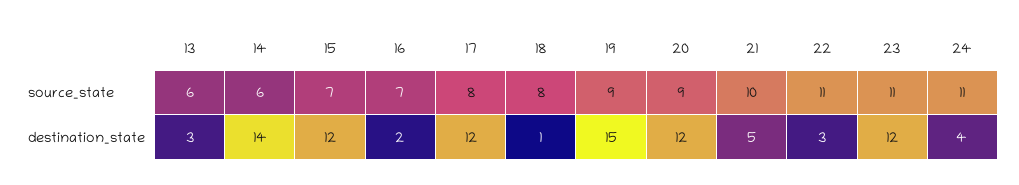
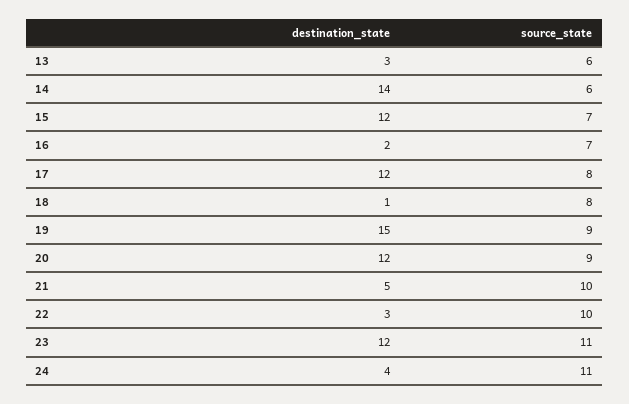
  {
    "13": {
      "source_state": 6,
      "destination_state": 3
    },
    "14": {
      "source_state": 6,
      "destination_state": 14
    },
    "15": {
      "source_state": 7,
      "destination_state": 12
    },
    "16": {
      "source_state": 7,
      "destination_state": 2
    },
    "17": {
      "source_state": 8,
      "destination_state": 12
    },
    "18": {
      "source_state": 8,
      "destination_state": 1
    },
    "19": {
      "source_state": 9,
      "destination_state": 15
    },
    "20": {
      "source_state": 9,
      "destination_state": 12
    },
    "21": {
      "source_state": 10,
      "destination_state": 5
    },
    "22": {
-     "source_state": 11,
+     "source_state": 10,
      "destination_state": 3
    },
    "23": {
      "source_state": 11,
      "destination_state": 12
    },
    "24": {
      "source_state": 11,
      "destination_state": 4
    }
  }

